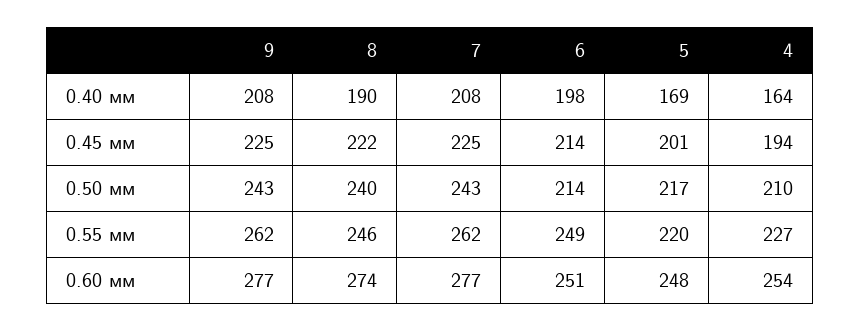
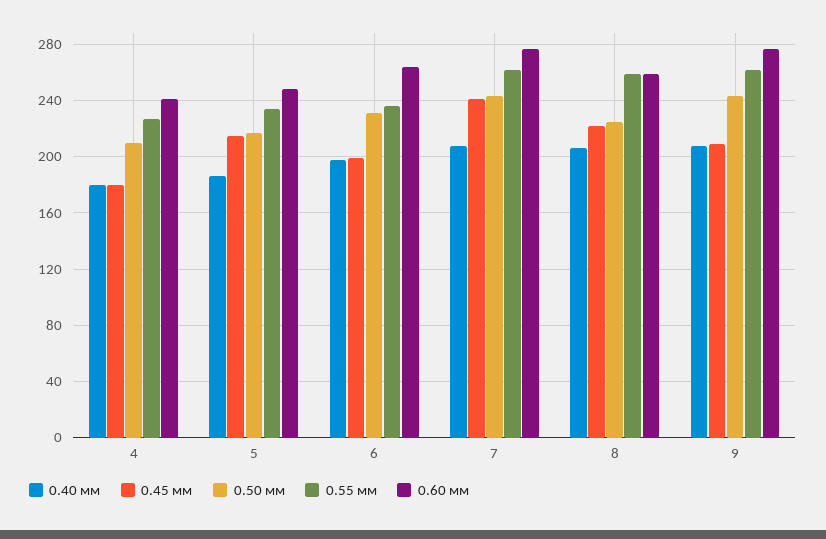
  {
    "0.40 мм": {
      "9": 208,
-     "8": 190,
+     "8": 205,
      "7": 208,
      "6": 198,
-     "5": 169,
+     "5": 185,
-     "4": 164
+     "4": 180
    },
    "0.45 мм": {
-     "9": 225,
+     "9": 210,
      "8": 222,
-     "7": 225,
+     "7": 240,
-     "6": 214,
+     "6": 200,
-     "5": 201,
+     "5": 215,
-     "4": 194
+     "4": 180
    },
    "0.50 мм": {
      "9": 243,
-     "8": 240,
+     "8": 225,
      "7": 243,
-     "6": 214,
+     "6": 230,
      "5": 217,
      "4": 210
    },
    "0.55 мм": {
      "9": 262,
-     "8": 246,
+     "8": 260,
      "7": 262,
-     "6": 249,
+     "6": 235,
-     "5": 220,
+     "5": 235,
      "4": 227
    },
    "0.60 мм": {
      "9": 277,
-     "8": 274,
+     "8": 260,
      "7": 277,
-     "6": 251,
+     "6": 265,
      "5": 248,
-     "4": 254
+     "4": 240
    }
  }

